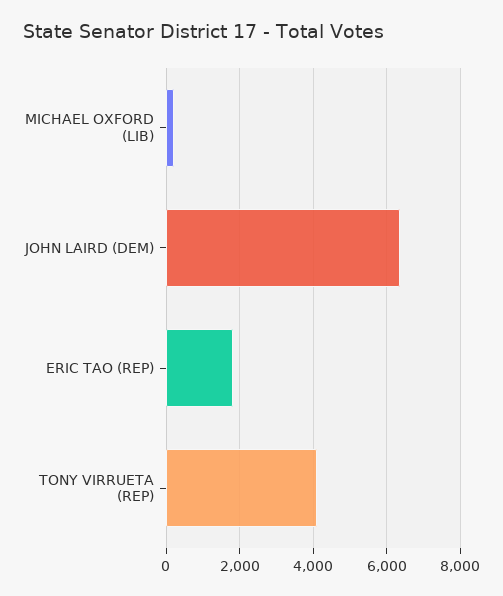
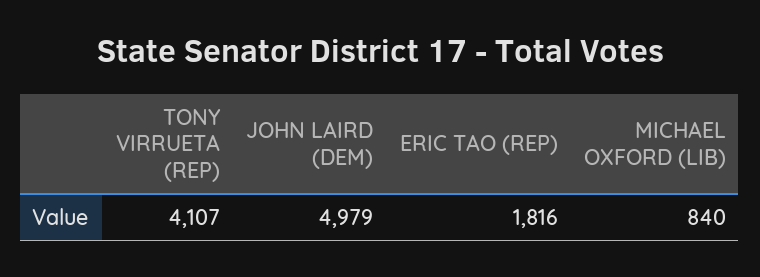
  {
-   "MICHAEL OXFORD (LIB)": 200,
+   "MICHAEL OXFORD (LIB)": 840,
-   "JOHN LAIRD (DEM)": 6400,
+   "JOHN LAIRD (DEM)": 4979,
    "ERIC TAO (REP)": 1816,
    "TONY VIRRUETA (REP)": 4107
  }

